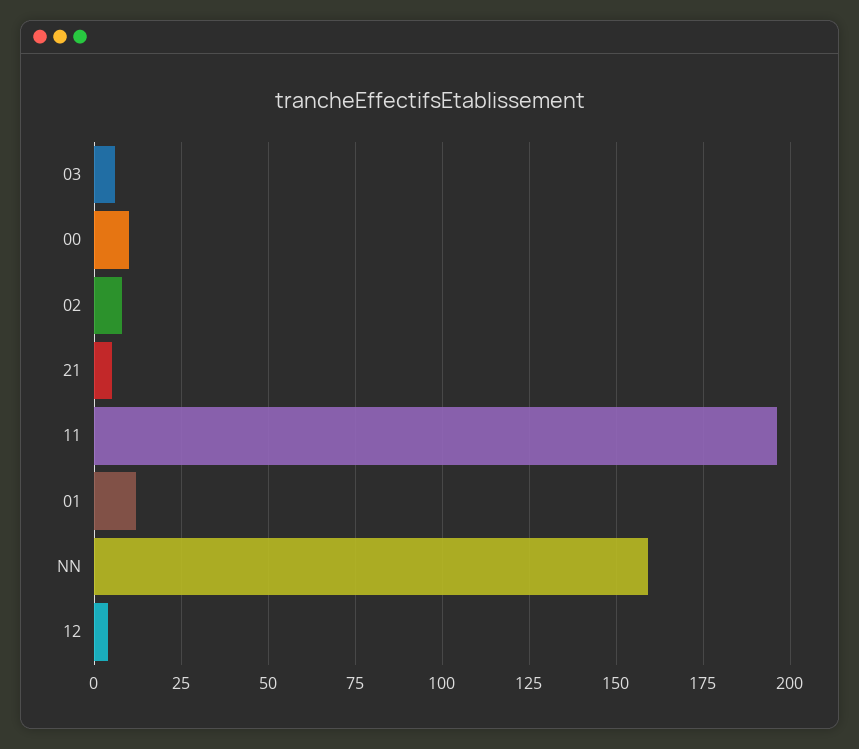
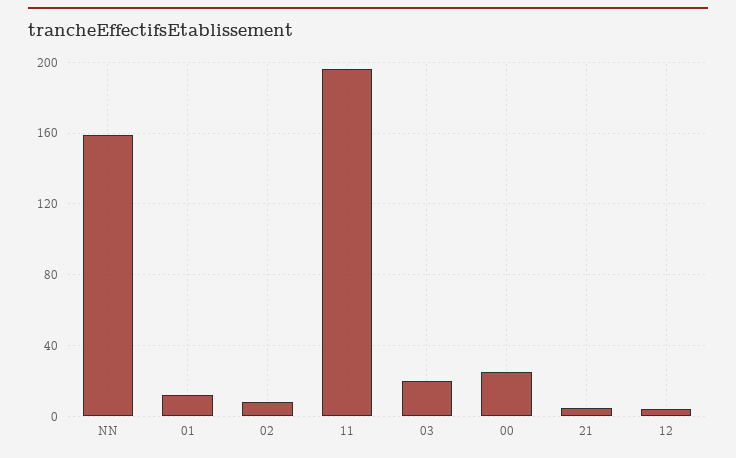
  {
-   "03": 5,
+   "03": 20,
-   "00": 10,
+   "00": 25,
    "02": 10,
    "21": 5,
    "11": 195,
    "01": 10,
    "NN": 160,
    "12": 5
  }

